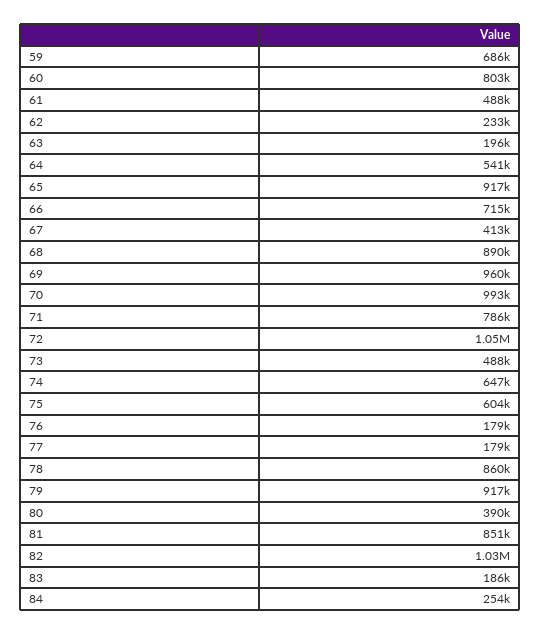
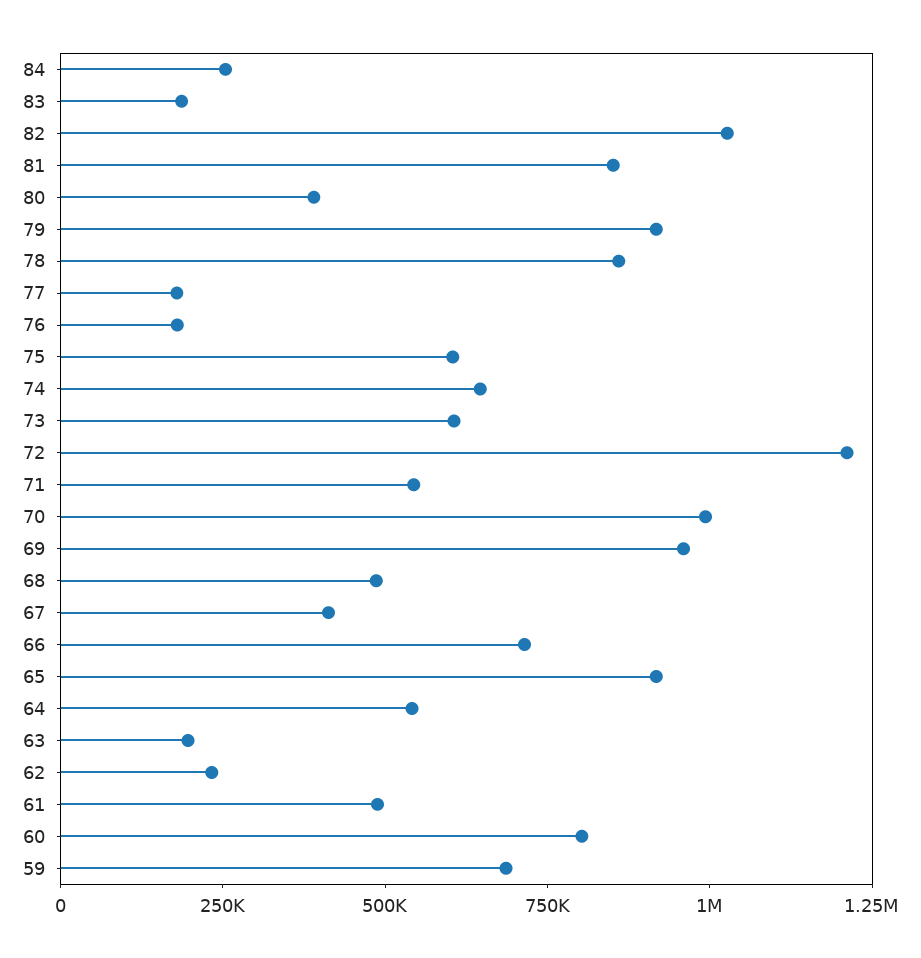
  {
    "59": 686000,
    "60": 803000,
    "61": 488000,
    "62": 233000,
    "63": 196000,
    "64": 541000,
    "65": 917000,
    "66": 715000,
    "67": 413000,
-   "68": 890000,
+   "68": 500000,
    "69": 960000,
    "70": 993000,
-   "71": 786000,
+   "71": 550000,
-   "72": 1050000,
+   "72": 1200000,
-   "73": 488000,
+   "73": 600000,
    "74": 647000,
    "75": 604000,
    "76": 179000,
    "77": 179000,
    "78": 860000,
    "79": 917000,
    "80": 390000,
    "81": 851000,
    "82": 1030000,
    "83": 186000,
    "84": 254000
  }

